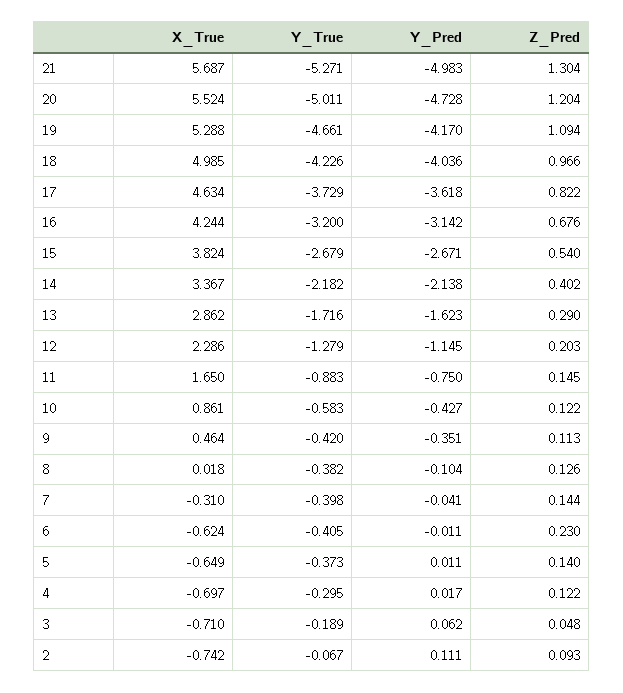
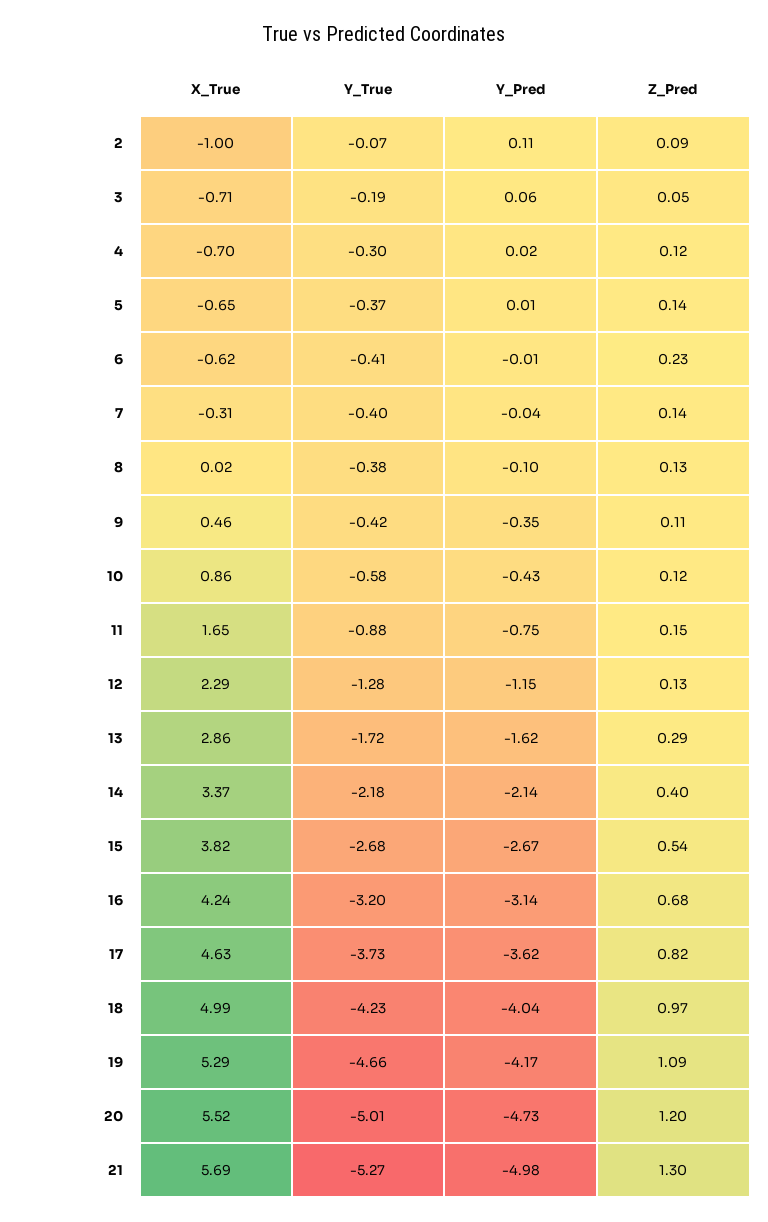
  {
    "X_True": {
      "21": 5.687,
      "20": 5.524,
      "19": 5.288,
      "18": 4.985,
      "17": 4.634,
      "16": 4.244,
      "15": 3.824,
      "14": 3.367,
      "13": 2.862,
      "12": 2.286,
      "11": 1.65,
      "10": 0.861,
      "9": 0.464,
      "8": 0.018,
      "7": -0.31,
      "6": -0.624,
      "5": -0.649,
      "4": -0.697,
      "3": -0.71,
-     "2": -0.742
+     "2": -1
    },
    "Y_True": {
      "21": -5.271,
      "20": -5.011,
      "19": -4.661,
      "18": -4.226,
      "17": -3.729,
      "16": -3.2,
      "15": -2.679,
      "14": -2.182,
      "13": -1.716,
      "12": -1.279,
      "11": -0.883,
      "10": -0.583,
      "9": -0.42,
      "8": -0.382,
      "7": -0.398,
      "6": -0.405,
      "5": -0.373,
      "4": -0.295,
      "3": -0.189,
      "2": -0.067
    },
    "Y_Pred": {
      "21": -4.983,
      "20": -4.728,
      "19": -4.17,
      "18": -4.036,
      "17": -3.618,
      "16": -3.142,
      "15": -2.671,
      "14": -2.138,
      "13": -1.623,
      "12": -1.145,
      "11": -0.75,
      "10": -0.427,
      "9": -0.351,
      "8": -0.104,
      "7": -0.041,
      "6": -0.011,
      "5": 0.011,
      "4": 0.017,
      "3": 0.062,
      "2": 0.111
    },
    "Z_Pred": {
      "21": 1.304,
      "20": 1.204,
      "19": 1.094,
      "18": 0.966,
      "17": 0.822,
      "16": 0.676,
      "15": 0.54,
      "14": 0.402,
      "13": 0.29,
-     "12": 0.203,
+     "12": 0.13,
      "11": 0.145,
      "10": 0.122,
      "9": 0.113,
      "8": 0.126,
      "7": 0.144,
      "6": 0.23,
      "5": 0.14,
      "4": 0.122,
      "3": 0.048,
      "2": 0.093
    }
  }

